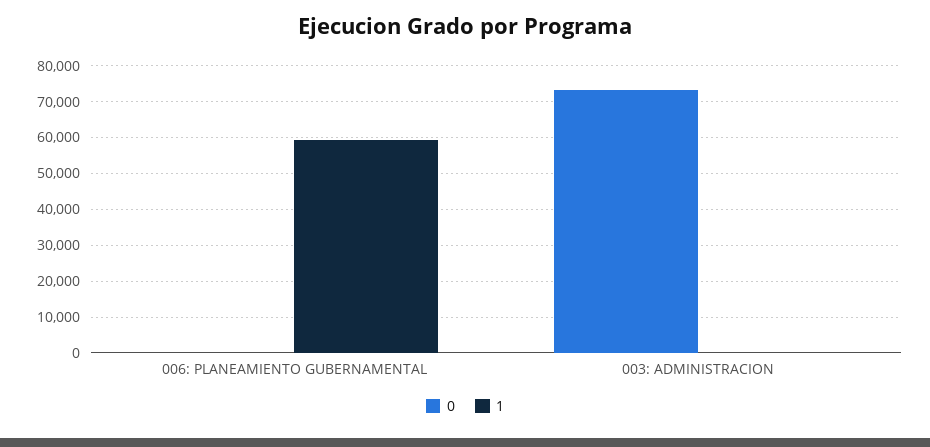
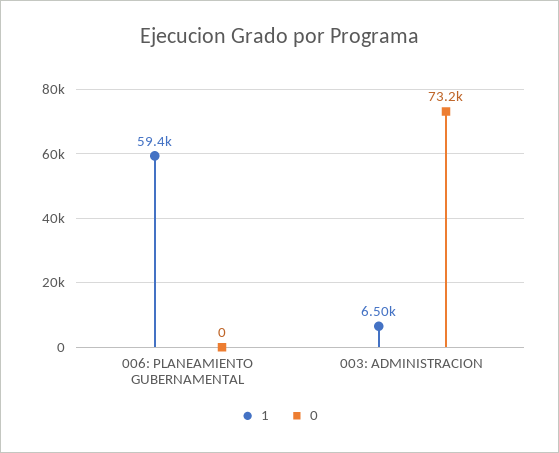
  {
    "0": {
      "006: PLANEAMIENTO GUBERNAMENTAL": 0,
      "003: ADMINISTRACION": 73200
    },
    "1": {
      "006: PLANEAMIENTO GUBERNAMENTAL": 59400,
-     "003: ADMINISTRACION": 0
+     "003: ADMINISTRACION": 6500
    }
  }

